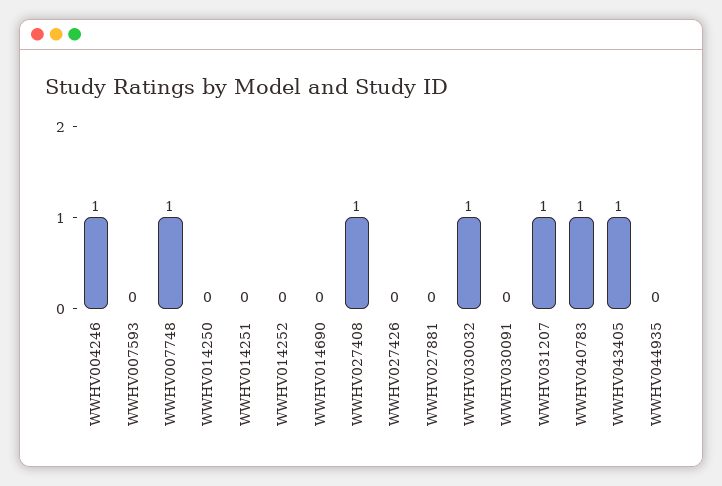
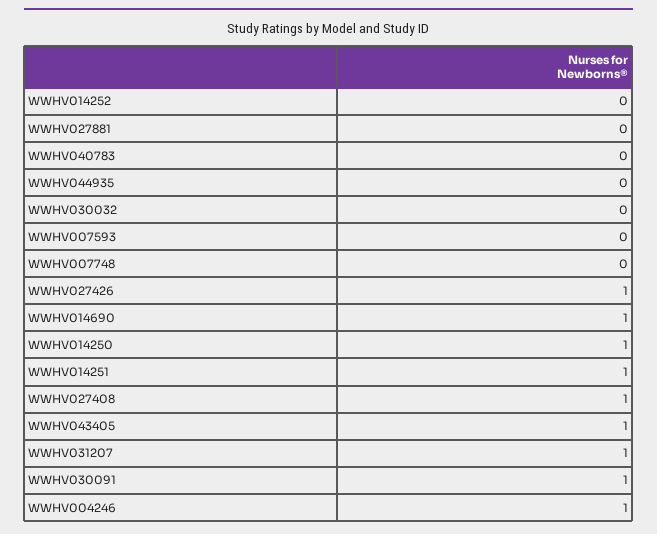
  {
    "WWHV004246": 1,
    "WWHV007593": 0,
-   "WWHV007748": 1,
+   "WWHV007748": 0,
-   "WWHV014250": 0,
+   "WWHV014250": 1,
-   "WWHV014251": 0,
+   "WWHV014251": 1,
    "WWHV014252": 0,
-   "WWHV014690": 0,
+   "WWHV014690": 1,
    "WWHV027408": 1,
-   "WWHV027426": 0,
+   "WWHV027426": 1,
    "WWHV027881": 0,
-   "WWHV030032": 1,
+   "WWHV030032": 0,
-   "WWHV030091": 0,
+   "WWHV030091": 1,
    "WWHV031207": 1,
-   "WWHV040783": 1,
+   "WWHV040783": 0,
    "WWHV043405": 1,
    "WWHV044935": 0
  }

